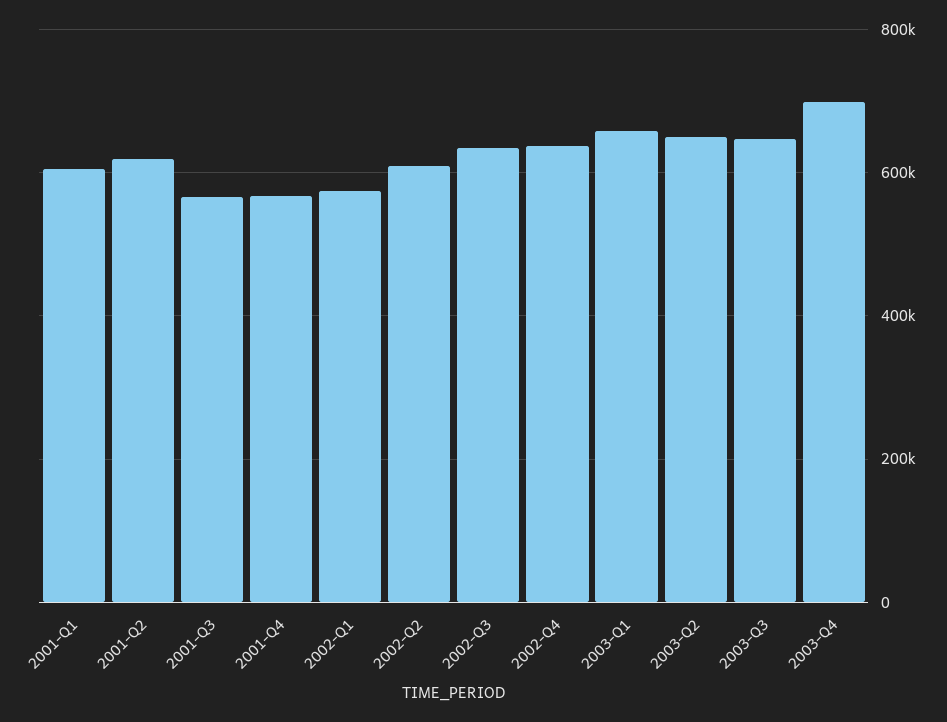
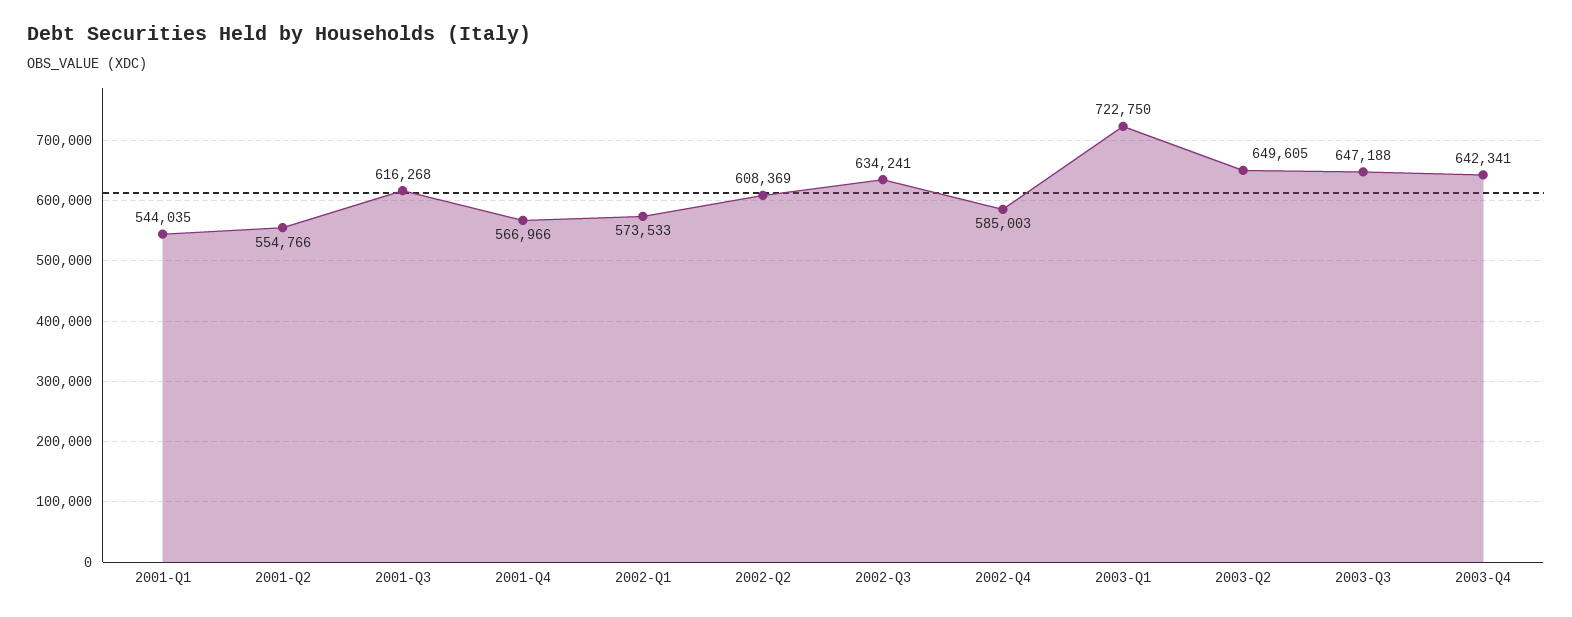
  {
-   "2001-Q1": 600000,
+   "2001-Q1": 544035,
-   "2001-Q2": 620000,
+   "2001-Q2": 554766,
-   "2001-Q3": 560000,
+   "2001-Q3": 616268,
    "2001-Q4": 566966,
    "2002-Q1": 573533,
    "2002-Q2": 608369,
    "2002-Q3": 634241,
-   "2002-Q4": 640000,
+   "2002-Q4": 585003,
-   "2003-Q1": 660000,
+   "2003-Q1": 722750,
    "2003-Q2": 649605,
    "2003-Q3": 647188,
-   "2003-Q4": 700000
+   "2003-Q4": 642341
  }

